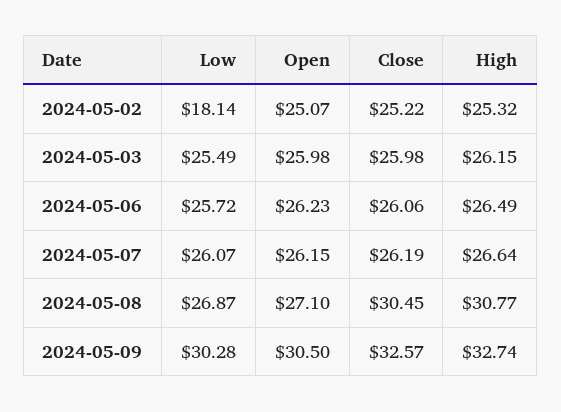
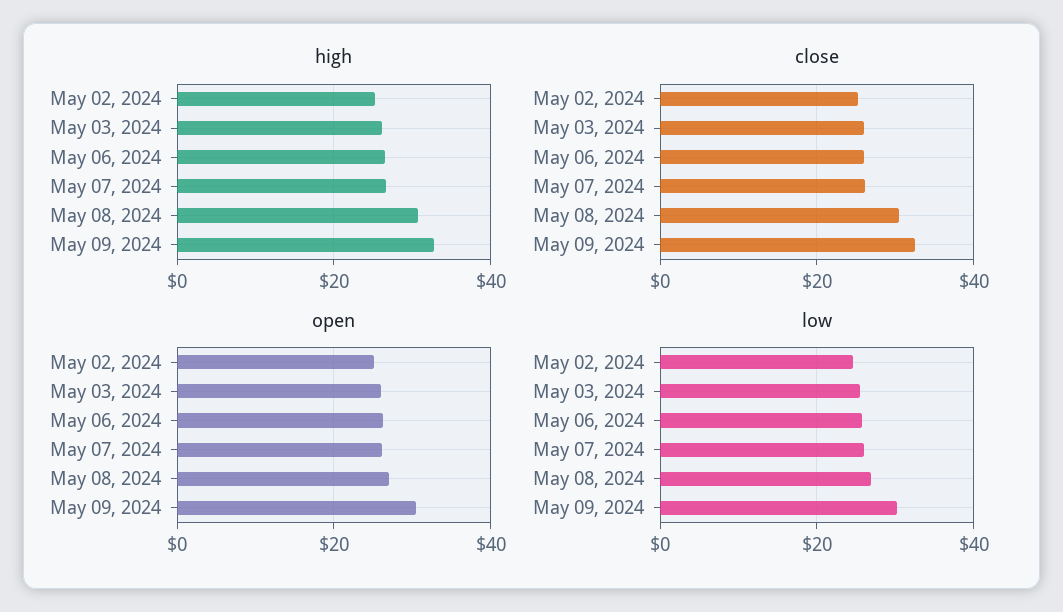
  {
    "Low": {
-     "2024-05-02": 18.14,
+     "2024-05-02": 24,
      "2024-05-03": 25.49,
      "2024-05-06": 25.72,
      "2024-05-07": 26.07,
      "2024-05-08": 26.87,
      "2024-05-09": 30.28
    },
    "Open": {
      "2024-05-02": 25.07,
      "2024-05-03": 25.98,
      "2024-05-06": 26.23,
      "2024-05-07": 26.15,
      "2024-05-08": 27.1,
      "2024-05-09": 30.5
    },
    "Close": {
      "2024-05-02": 25.22,
      "2024-05-03": 25.98,
      "2024-05-06": 26.06,
      "2024-05-07": 26.19,
      "2024-05-08": 30.45,
      "2024-05-09": 32.57
    },
    "High": {
      "2024-05-02": 25.32,
      "2024-05-03": 26.15,
      "2024-05-06": 26.49,
      "2024-05-07": 26.64,
      "2024-05-08": 30.77,
      "2024-05-09": 32.74
    }
  }

